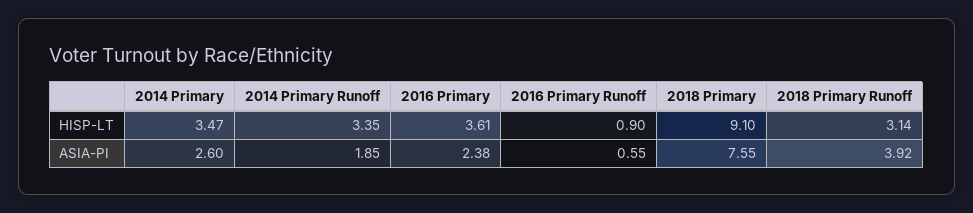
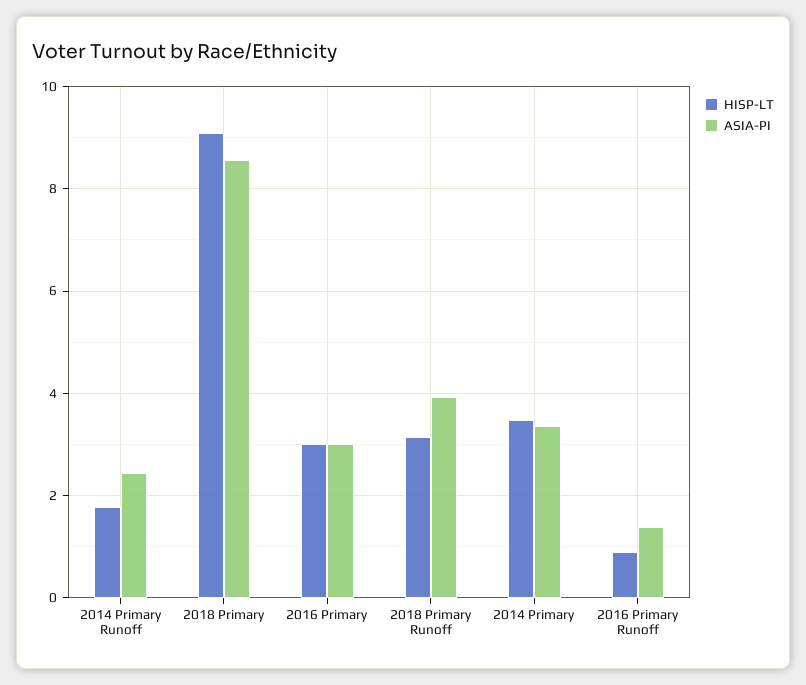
  {
    "HISP-LT": {
      "2014 Primary": 3.47,
-     "2014 Primary Runoff": 3.35,
+     "2014 Primary Runoff": 1.8,
-     "2016 Primary": 3.61,
+     "2016 Primary": 3,
      "2016 Primary Runoff": 0.9,
      "2018 Primary": 9.1,
      "2018 Primary Runoff": 3.14
    },
    "ASIA-PI": {
-     "2014 Primary": 2.6,
+     "2014 Primary": 3.4,
-     "2014 Primary Runoff": 1.85,
+     "2014 Primary Runoff": 2.4,
-     "2016 Primary": 2.38,
+     "2016 Primary": 3,
-     "2016 Primary Runoff": 0.55,
+     "2016 Primary Runoff": 1.4,
-     "2018 Primary": 7.55,
+     "2018 Primary": 8.6,
      "2018 Primary Runoff": 3.92
    }
  }

